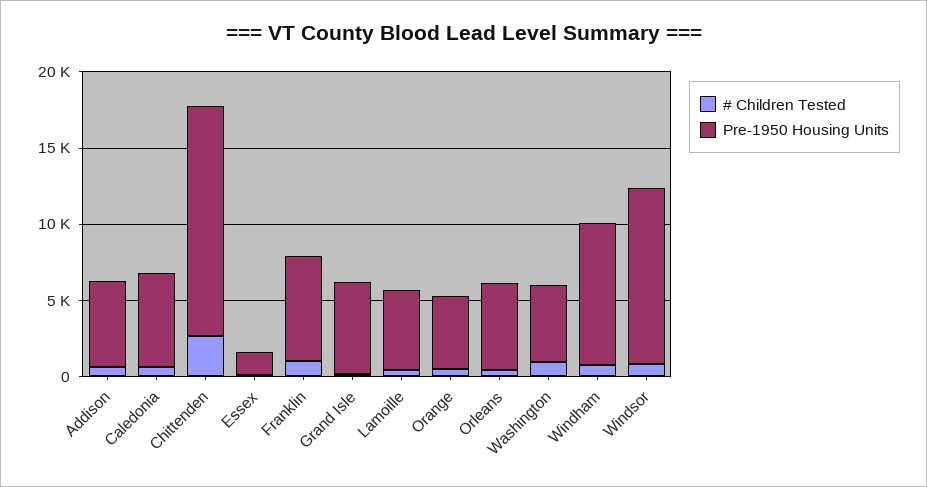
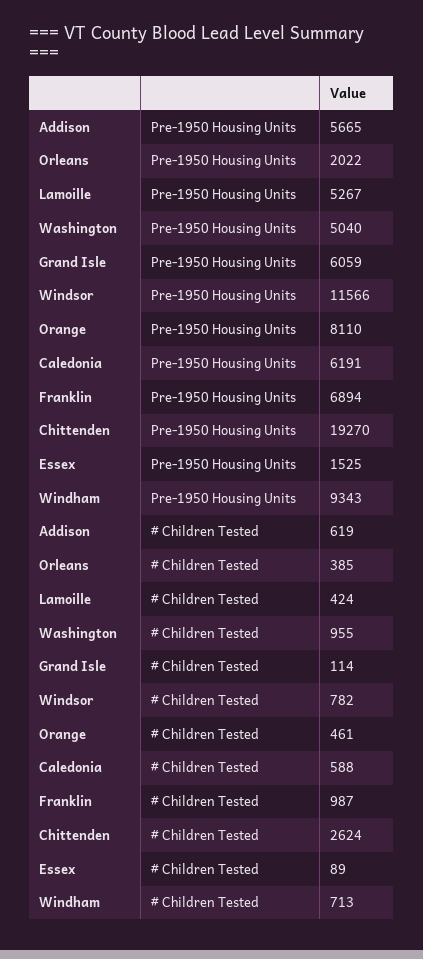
  {
    "# Children Tested": {
      "Addison": 619,
      "Caledonia": 588,
      "Chittenden": 2624,
      "Essex": 89,
      "Franklin": 987,
      "Grand Isle": 114,
      "Lamoille": 424,
      "Orange": 461,
      "Orleans": 385,
      "Washington": 955,
      "Windham": 713,
      "Windsor": 782
    },
    "Pre-1950 Housing Units": {
      "Addison": 5665,
      "Caledonia": 6191,
-     "Chittenden": 15000,
+     "Chittenden": 19270,
      "Essex": 1525,
      "Franklin": 6894,
      "Grand Isle": 6059,
      "Lamoille": 5267,
-     "Orange": 5000,
+     "Orange": 8110,
-     "Orleans": 6000,
+     "Orleans": 2022,
      "Washington": 5040,
      "Windham": 9343,
      "Windsor": 11566
    }
  }

